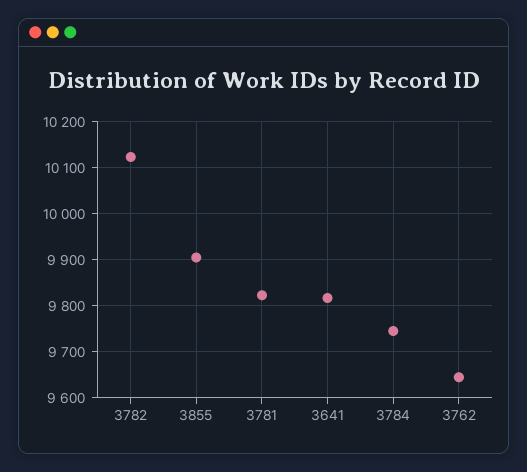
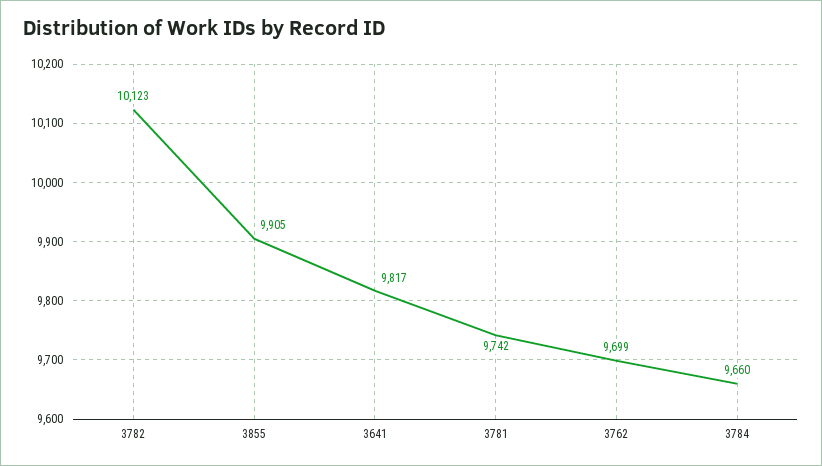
  {
    "3782": 10123,
    "3855": 9905,
-   "3781": 9820,
+   "3781": 9742,
    "3641": 9817,
-   "3784": 9740,
+   "3784": 9660,
-   "3762": 9640
+   "3762": 9699
  }

